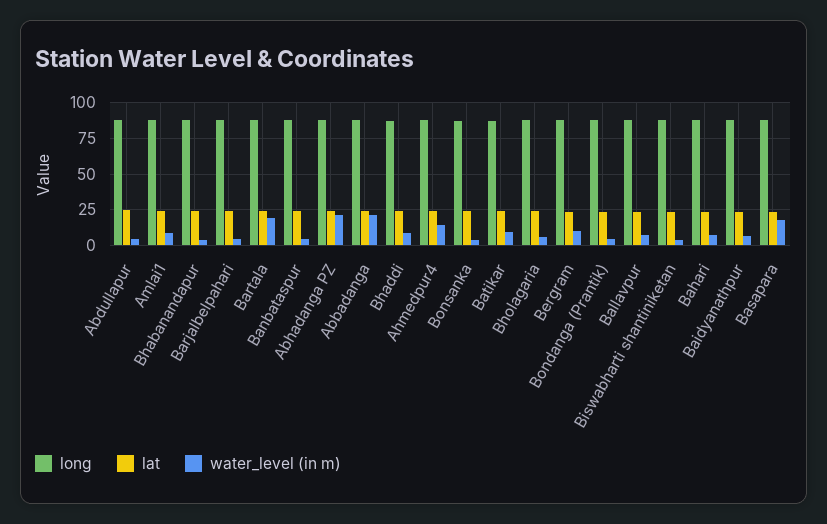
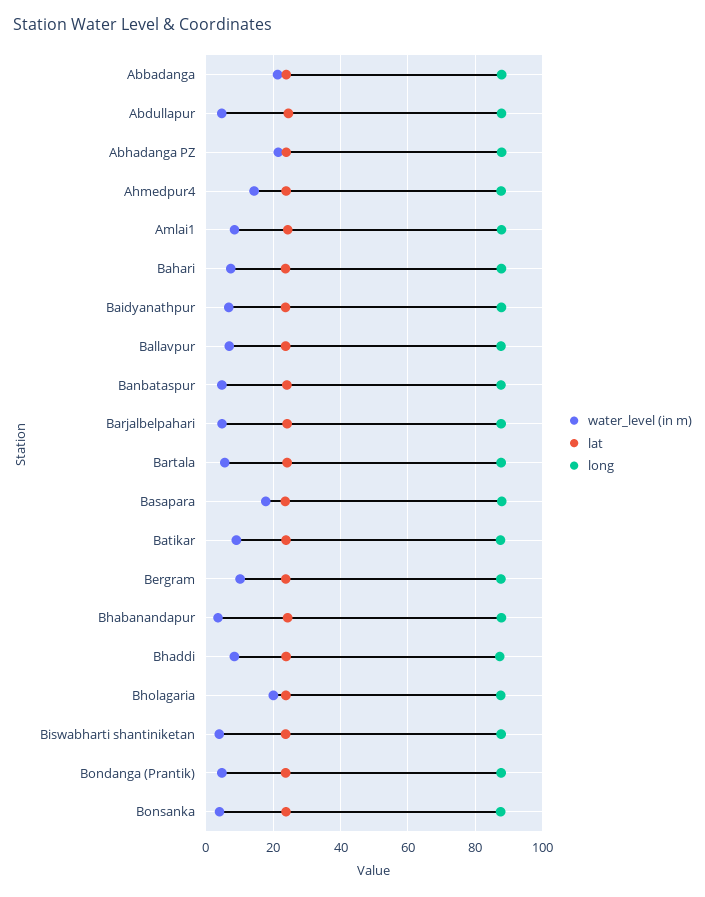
  {
    "long": {
      "Abdullapur": 88,
      "Amlai1": 88,
      "Bhabanandapur": 88,
      "Barjalbelpahari": 88,
      "Bartala": 88,
      "Banbataspur": 88,
      "Abhadanga PZ": 88,
      "Abbadanga": 88,
      "Bhaddi": 88,
      "Ahmedpur4": 88,
      "Bonsanka": 88,
      "Batikar": 88,
      "Bholagaria": 88,
      "Bergram": 88,
      "Bondanga (Prantik)": 88,
      "Ballavpur": 88,
      "Biswabharti shantiniketan": 88,
      "Bahari": 88,
      "Baidyanathpur": 88,
      "Basapara": 88
    },
    "lat": {
      "Abdullapur": 24,
      "Amlai1": 24,
      "Bhabanandapur": 24,
      "Barjalbelpahari": 24,
      "Bartala": 24,
      "Banbataspur": 24,
      "Abhadanga PZ": 24,
      "Abbadanga": 24,
      "Bhaddi": 24,
      "Ahmedpur4": 24,
      "Bonsanka": 24,
      "Batikar": 24,
      "Bholagaria": 24,
      "Bergram": 24,
      "Bondanga (Prantik)": 24,
      "Ballavpur": 24,
      "Biswabharti shantiniketan": 24,
      "Bahari": 24,
      "Baidyanathpur": 24,
      "Basapara": 24
    },
    "water_level (in m)": {
      "Abdullapur": 4,
      "Amlai1": 8,
      "Bhabanandapur": 4,
      "Barjalbelpahari": 4,
-     "Bartala": 20,
+     "Bartala": 6,
      "Banbataspur": 4,
      "Abhadanga PZ": 22,
      "Abbadanga": 22,
      "Bhaddi": 8,
      "Ahmedpur4": 14,
      "Bonsanka": 4,
      "Batikar": 10,
-     "Bholagaria": 5,
+     "Bholagaria": 20,
      "Bergram": 10,
      "Bondanga (Prantik)": 4,
      "Ballavpur": 6,
      "Biswabharti shantiniketan": 4,
      "Bahari": 8,
      "Baidyanathpur": 6,
      "Basapara": 18
    }
  }

